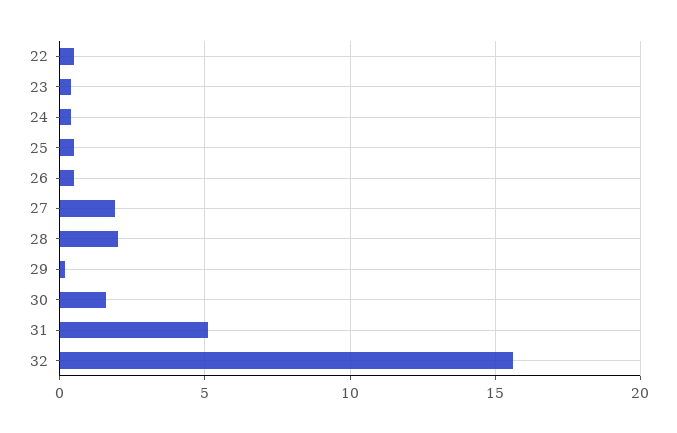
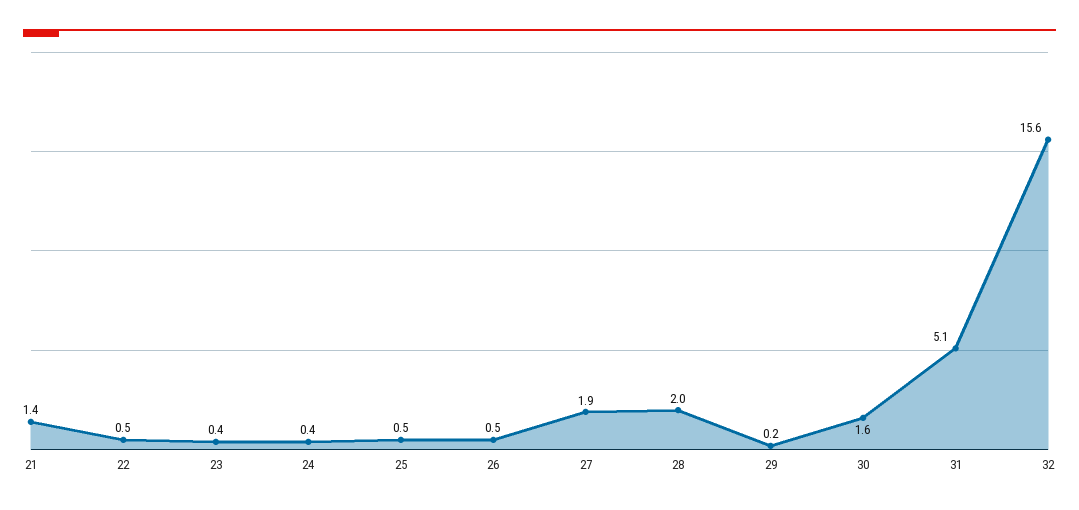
  {
    "22": 0.5,
    "23": 0.4,
    "24": 0.4,
    "25": 0.5,
    "26": 0.5,
    "27": 1.9,
    "28": 2,
    "29": 0.2,
    "30": 1.6,
    "31": 5.1,
-   "32": 15.6
+   "32": 15.6,
+   "21": 1.4
  }

